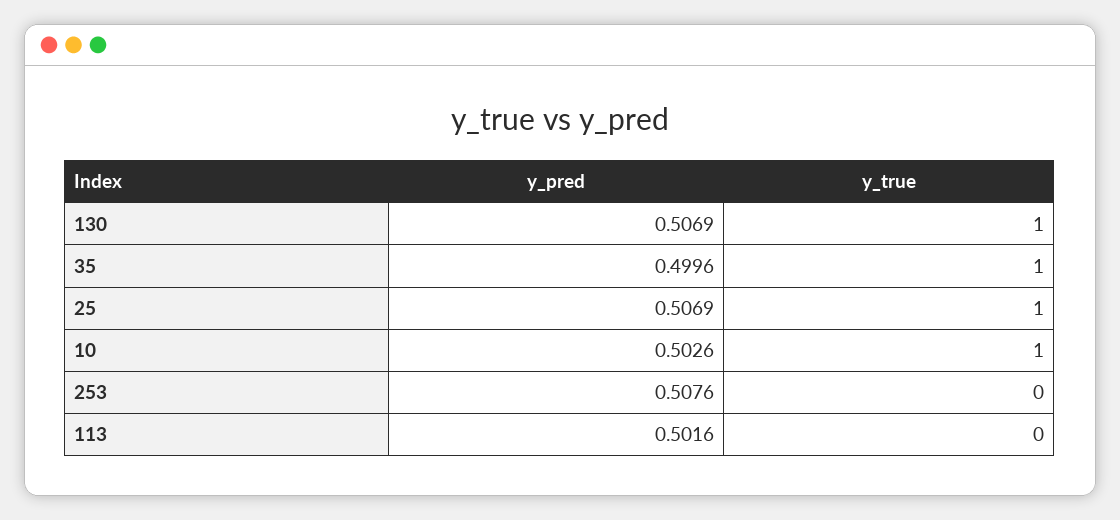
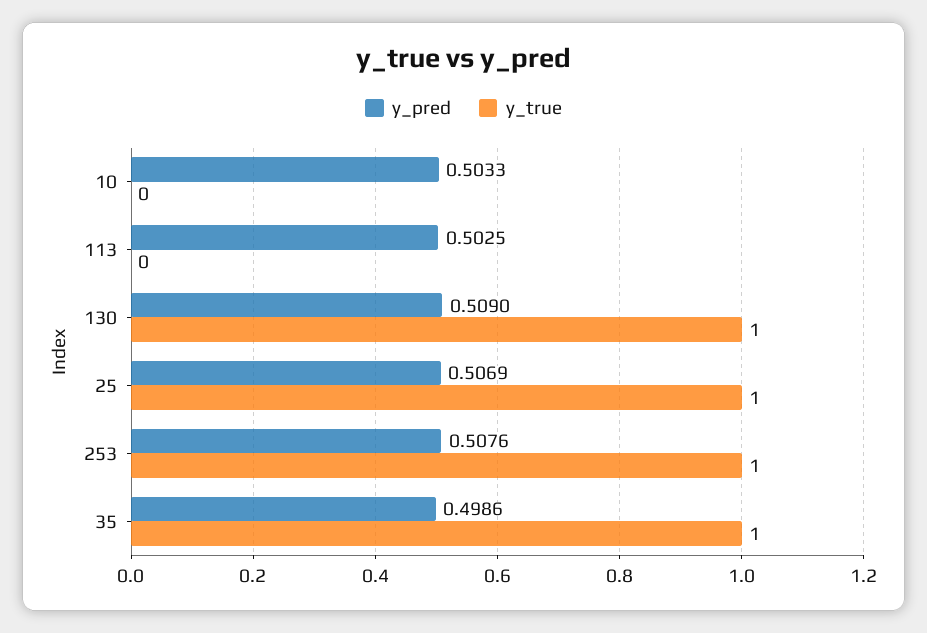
  {
    "y_pred": {
-     "130": 0.5069,
+     "130": 0.509,
-     "35": 0.4996,
+     "35": 0.4986,
      "25": 0.5069,
-     "10": 0.5026,
+     "10": 0.5033,
      "253": 0.5076,
-     "113": 0.5016
+     "113": 0.5025
    },
    "y_true": {
      "130": 1,
      "35": 1,
      "25": 1,
-     "10": 1,
+     "10": 0,
-     "253": 0,
+     "253": 1,
      "113": 0
    }
  }

